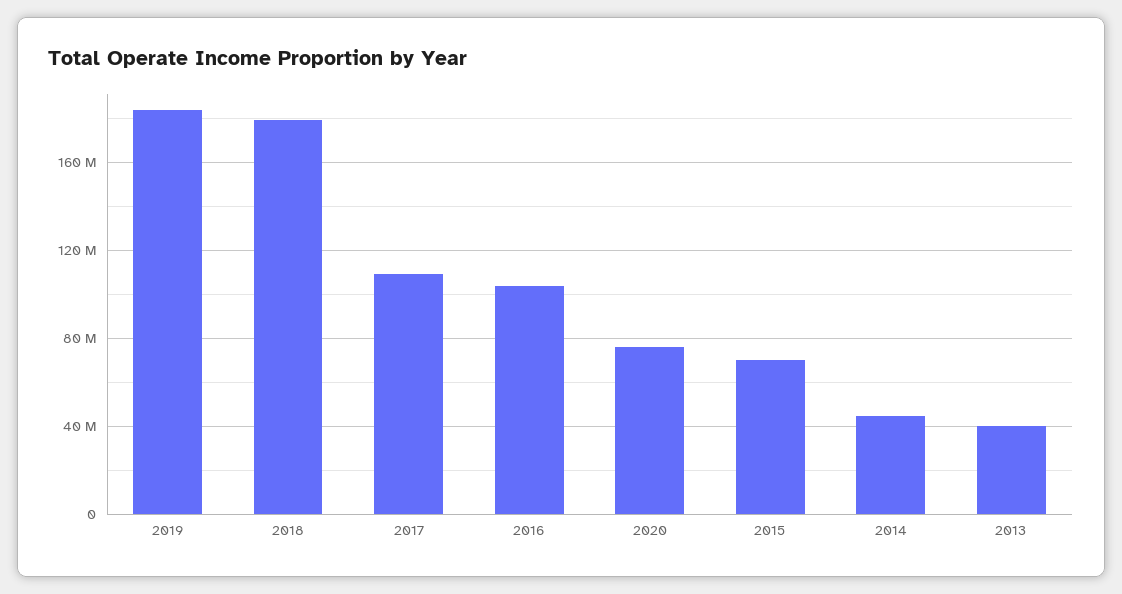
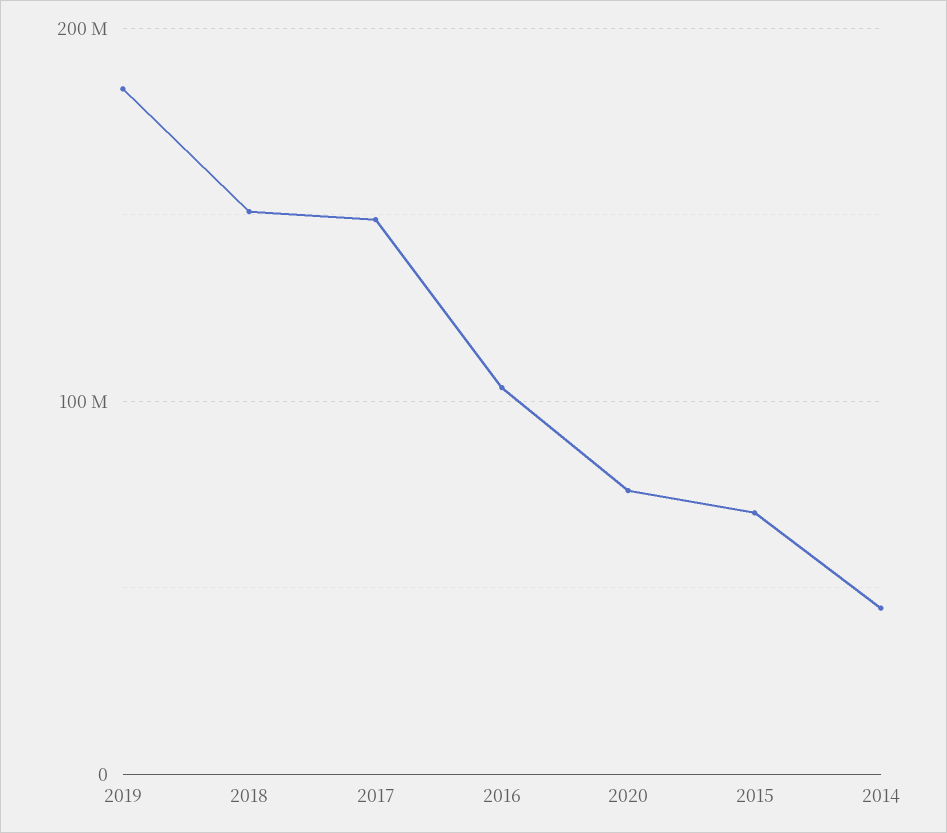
  {
    "2019": 185000000,
-   "2018": 180000000,
+   "2018": 150000000,
-   "2017": 110000000,
+   "2017": 150000000,
    "2016": 105000000,
    "2020": 75000000,
    "2015": 70000000,
-   "2014": 45000000,
+   "2014": 45000000
-   "2013": 40000000
  }

